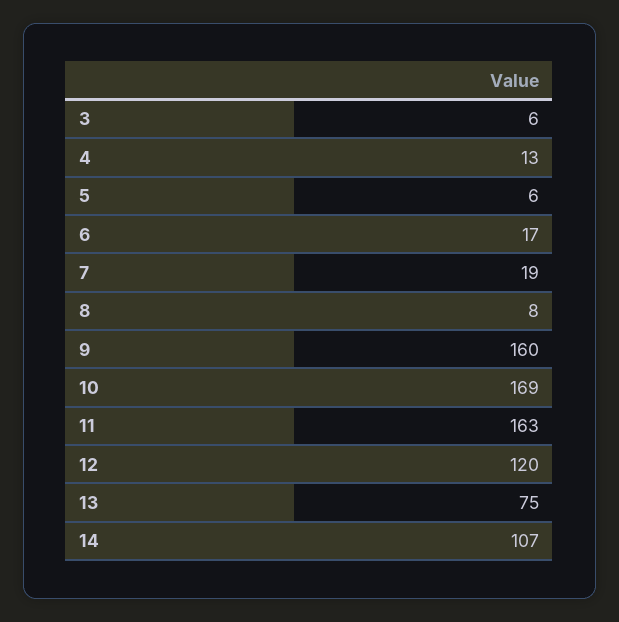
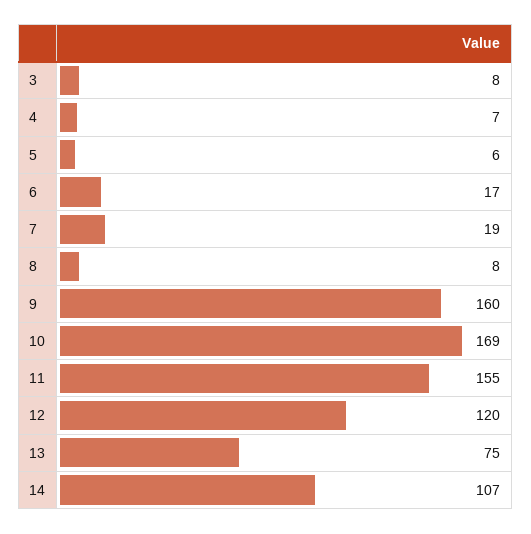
  {
-   "3": 6,
+   "3": 8,
-   "4": 13,
+   "4": 7,
    "5": 6,
    "6": 17,
    "7": 19,
    "8": 8,
    "9": 160,
    "10": 169,
-   "11": 163,
+   "11": 155,
    "12": 120,
    "13": 75,
    "14": 107
  }

